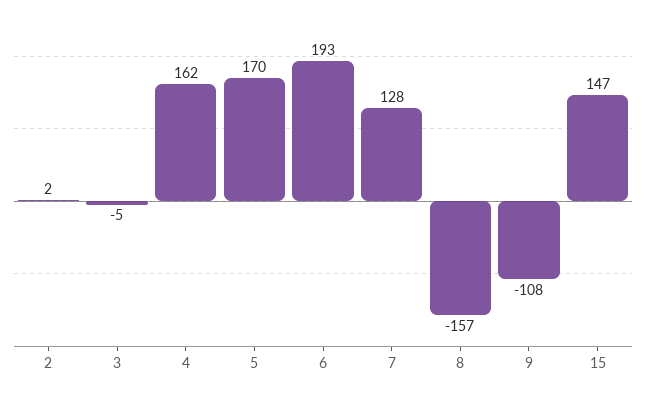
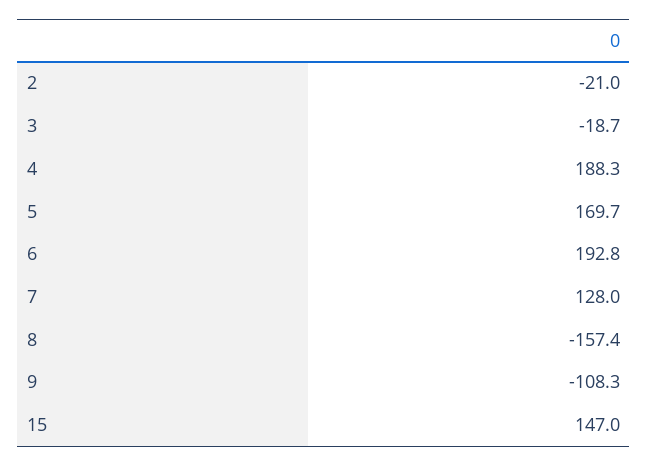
  {
-   "2": 2,
+   "2": -21,
-   "3": -5,
+   "3": -18.7,
-   "4": 162,
+   "4": 188.3,
    "5": 169.7,
    "6": 192.8,
    "7": 128,
    "8": -157.4,
    "9": -108.3,
    "15": 147
  }

